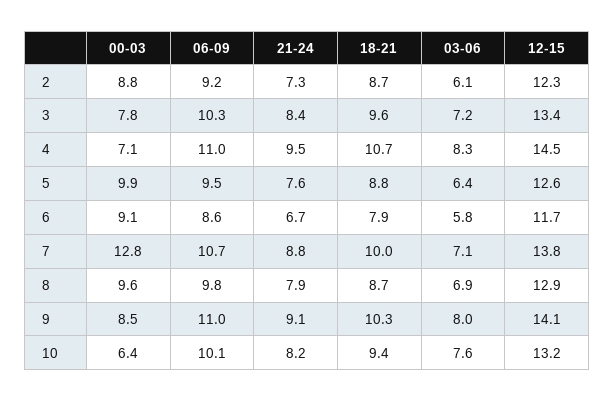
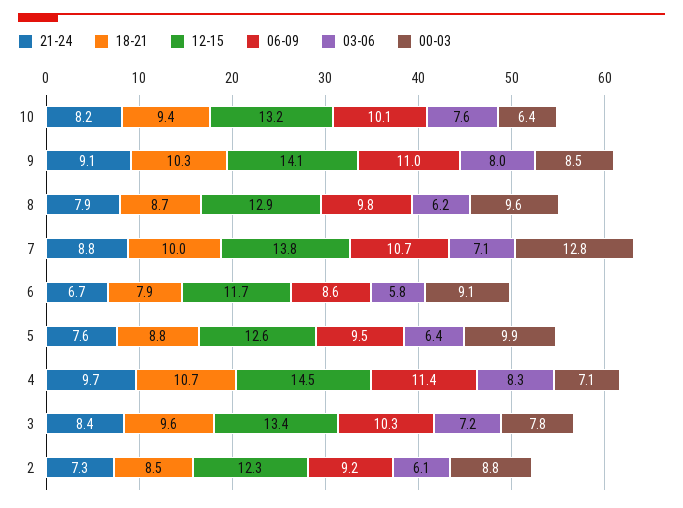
  {
    "00-03": {
      "2": 8.8,
      "3": 7.8,
      "4": 7.1,
      "5": 9.9,
      "6": 9.1,
      "7": 12.8,
      "8": 9.6,
      "9": 8.5,
      "10": 6.4
    },
    "06-09": {
      "2": 9.2,
      "3": 10.3,
-     "4": 11,
+     "4": 11.4,
      "5": 9.5,
      "6": 8.6,
      "7": 10.7,
      "8": 9.8,
      "9": 11,
      "10": 10.1
    },
    "21-24": {
      "2": 7.3,
      "3": 8.4,
-     "4": 9.5,
+     "4": 9.7,
      "5": 7.6,
      "6": 6.7,
      "7": 8.8,
      "8": 7.9,
      "9": 9.1,
      "10": 8.2
    },
    "18-21": {
-     "2": 8.7,
+     "2": 8.5,
      "3": 9.6,
      "4": 10.7,
      "5": 8.8,
      "6": 7.9,
      "7": 10,
      "8": 8.7,
      "9": 10.3,
      "10": 9.4
    },
    "03-06": {
      "2": 6.1,
      "3": 7.2,
      "4": 8.3,
      "5": 6.4,
      "6": 5.8,
      "7": 7.1,
-     "8": 6.9,
+     "8": 6.2,
      "9": 8,
      "10": 7.6
    },
    "12-15": {
      "2": 12.3,
      "3": 13.4,
      "4": 14.5,
      "5": 12.6,
      "6": 11.7,
      "7": 13.8,
      "8": 12.9,
      "9": 14.1,
      "10": 13.2
    }
  }

